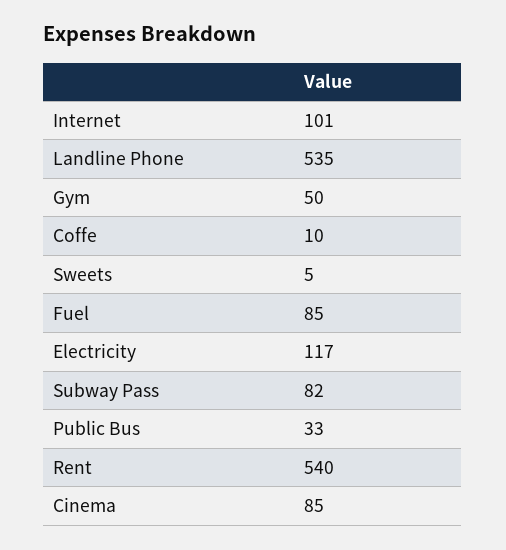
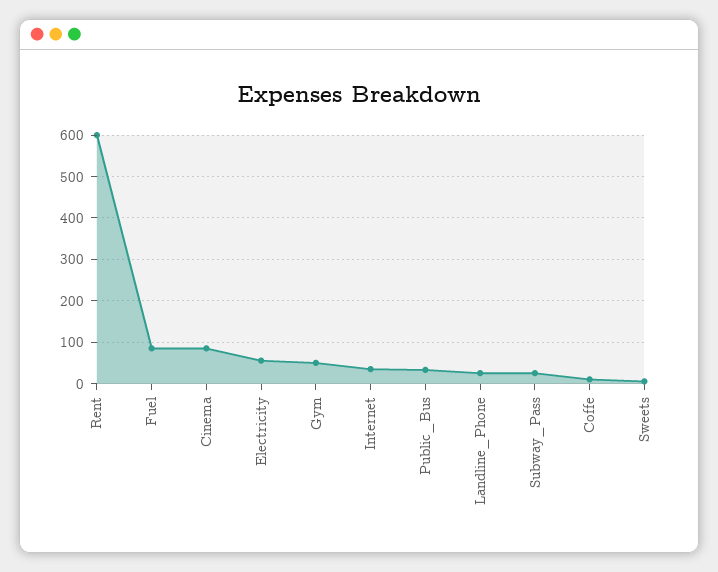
  {
-   "Internet": 101,
+   "Internet": 40,
-   "Landline Phone": 535,
+   "Landline Phone": 20,
    "Gym": 50,
    "Coffe": 10,
    "Sweets": 5,
    "Fuel": 85,
-   "Electricity": 117,
+   "Electricity": 60,
-   "Subway Pass": 82,
+   "Subway Pass": 20,
    "Public Bus": 33,
-   "Rent": 540,
+   "Rent": 600,
    "Cinema": 85
  }

